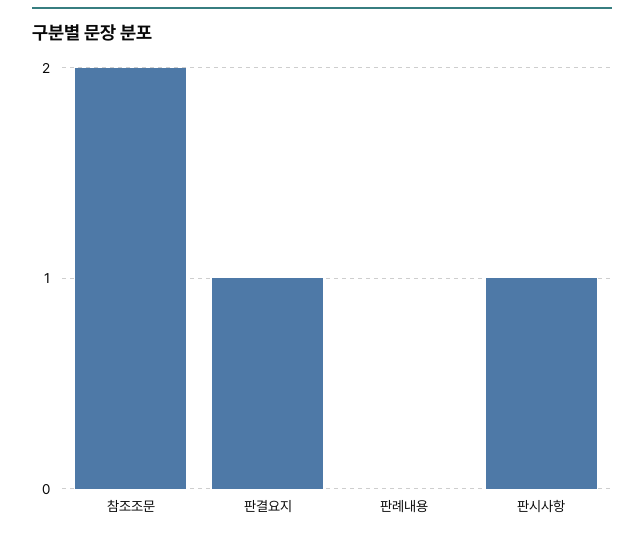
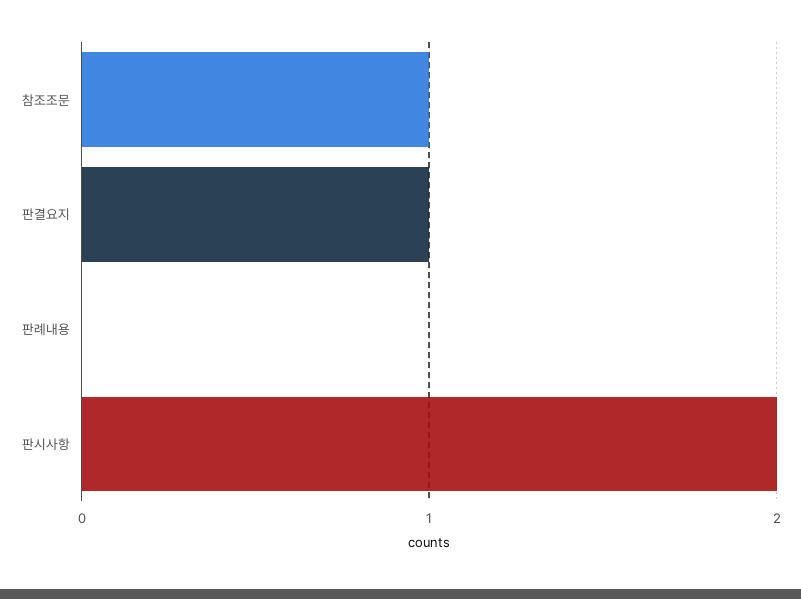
  {
-   "참조조문": 2,
+   "참조조문": 1,
    "판결요지": 1,
    "판례내용": 0,
-   "판시사항": 1
+   "판시사항": 2
  }

